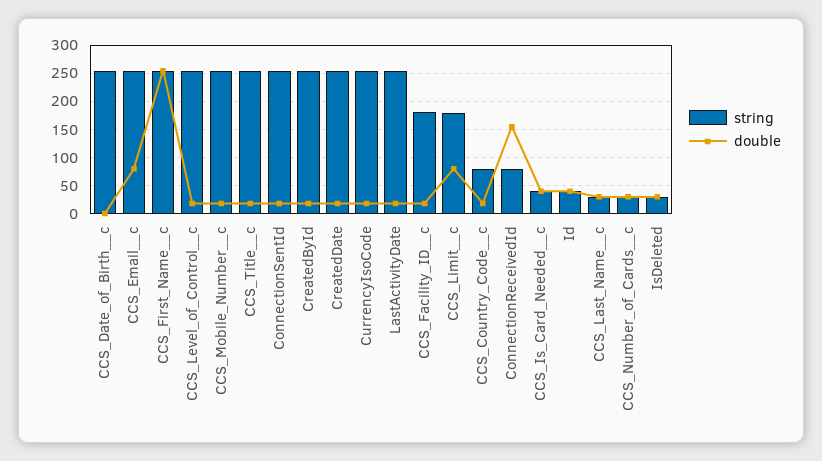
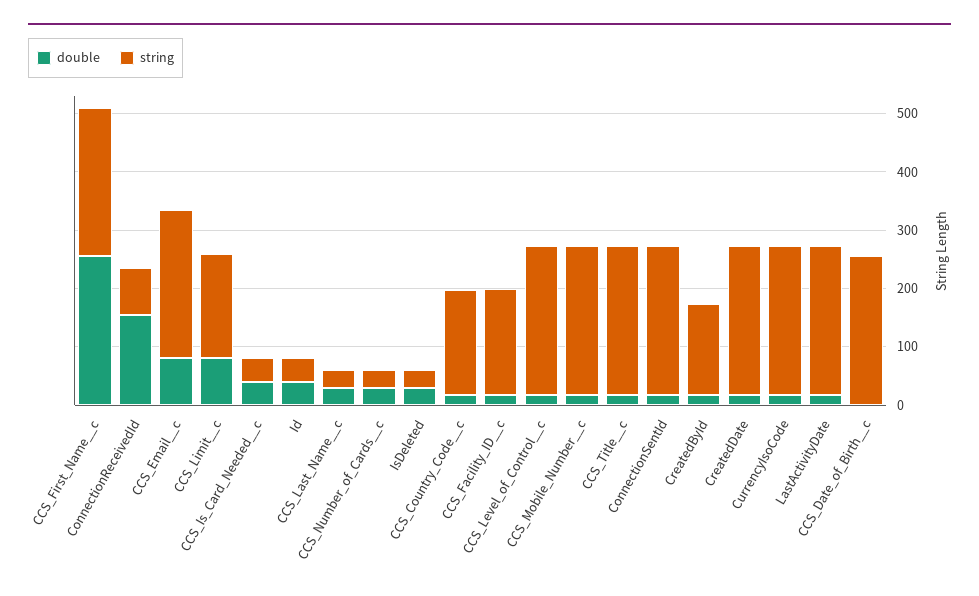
  {
    "string": {
      "CCS_Date_of_Birth__c": 260,
      "CCS_Email__c": 260,
      "CCS_First_Name__c": 260,
      "CCS_Level_of_Control__c": 260,
      "CCS_Mobile_Number__c": 260,
      "CCS_Title__c": 260,
      "ConnectionSentId": 260,
-     "CreatedById": 250,
+     "CreatedById": 160,
      "CreatedDate": 260,
      "CurrencyIsoCode": 260,
      "LastActivityDate": 260,
      "CCS_Facility_ID__c": 180,
      "CCS_Limit__c": 180,
-     "CCS_Country_Code__c": 75,
+     "CCS_Country_Code__c": 180,
      "ConnectionReceivedId": 80,
      "CCS_Is_Card_Needed__c": 40,
      "Id": 40,
      "CCS_Last_Name__c": 40,
      "CCS_Number_of_Cards__c": 40,
      "IsDeleted": 40
    },
    "double": {
      "CCS_Date_of_Birth__c": 0,
      "CCS_Email__c": 80,
      "CCS_First_Name__c": 260,
      "CCS_Level_of_Control__c": 20,
      "CCS_Mobile_Number__c": 20,
      "CCS_Title__c": 20,
      "ConnectionSentId": 20,
      "CreatedById": 20,
      "CreatedDate": 20,
      "CurrencyIsoCode": 20,
      "LastActivityDate": 20,
      "CCS_Facility_ID__c": 20,
      "CCS_Limit__c": 80,
      "CCS_Country_Code__c": 20,
      "ConnectionReceivedId": 160,
      "CCS_Is_Card_Needed__c": 40,
      "Id": 40,
      "CCS_Last_Name__c": 40,
      "CCS_Number_of_Cards__c": 40,
      "IsDeleted": 40
    }
  }

